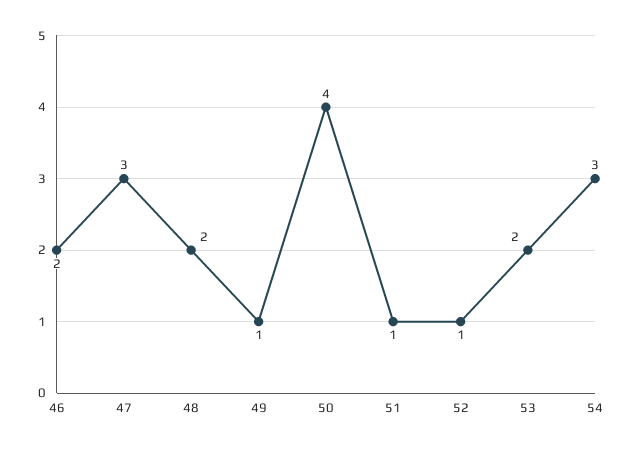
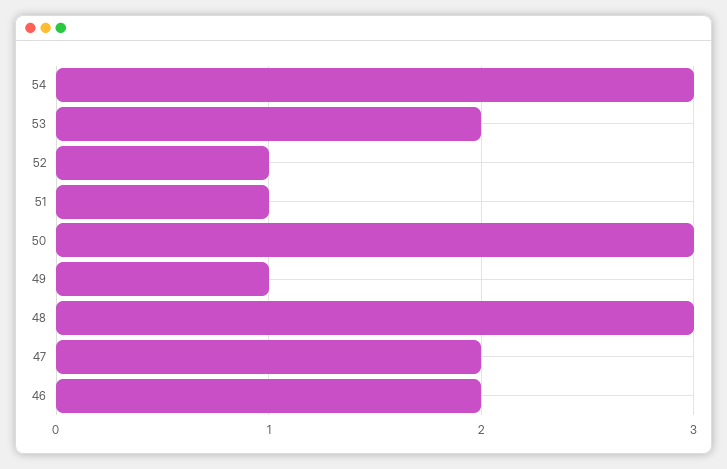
  {
    "46": 2,
-   "47": 3,
+   "47": 2,
-   "48": 2,
+   "48": 3,
    "49": 1,
-   "50": 4,
+   "50": 3,
    "51": 1,
    "52": 1,
    "53": 2,
    "54": 3
  }

